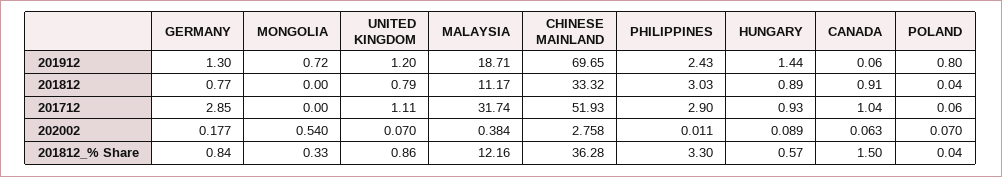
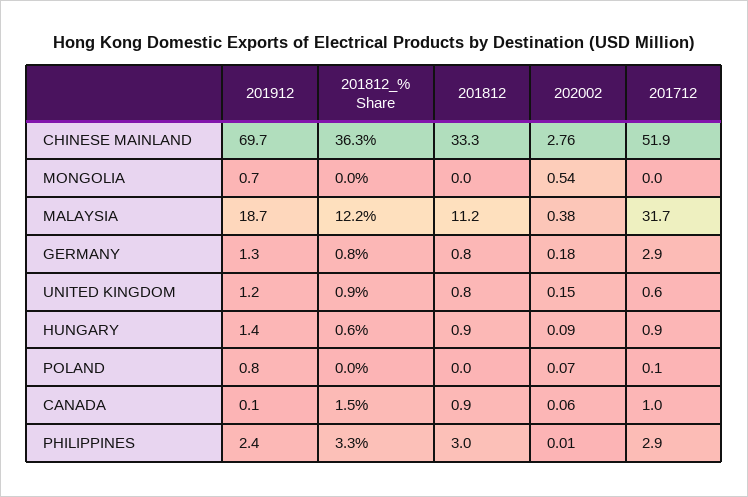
  {
    "GERMANY": {
      "201912": 1.3,
      "201812": 0.77,
      "201712": 2.85,
      "202002": 0.177,
      "201812_% Share": 0.84
    },
    "MONGOLIA": {
      "201912": 0.72,
      "201812": 0,
      "201712": 0,
      "202002": 0.54,
-     "201812_% Share": 0.33
+     "201812_% Share": 0
    },
    "UNITED KINGDOM": {
      "201912": 1.2,
      "201812": 0.79,
-     "201712": 1.11,
+     "201712": 0.6,
-     "202002": 0.07,
+     "202002": 0.15,
      "201812_% Share": 0.86
    },
    "MALAYSIA": {
      "201912": 18.71,
      "201812": 11.17,
      "201712": 31.74,
      "202002": 0.384,
      "201812_% Share": 12.16
    },
    "CHINESE MAINLAND": {
      "201912": 69.65,
      "201812": 33.32,
      "201712": 51.93,
      "202002": 2.758,
      "201812_% Share": 36.28
    },
    "PHILIPPINES": {
      "201912": 2.43,
      "201812": 3.03,
      "201712": 2.9,
      "202002": 0.011,
      "201812_% Share": 3.3
    },
    "HUNGARY": {
      "201912": 1.44,
      "201812": 0.89,
      "201712": 0.93,
      "202002": 0.089,
      "201812_% Share": 0.57
    },
    "CANADA": {
      "201912": 0.06,
      "201812": 0.91,
      "201712": 1.04,
      "202002": 0.063,
      "201812_% Share": 1.5
    },
    "POLAND": {
      "201912": 0.8,
      "201812": 0.04,
      "201712": 0.06,
      "202002": 0.07,
      "201812_% Share": 0.04
    }
  }

